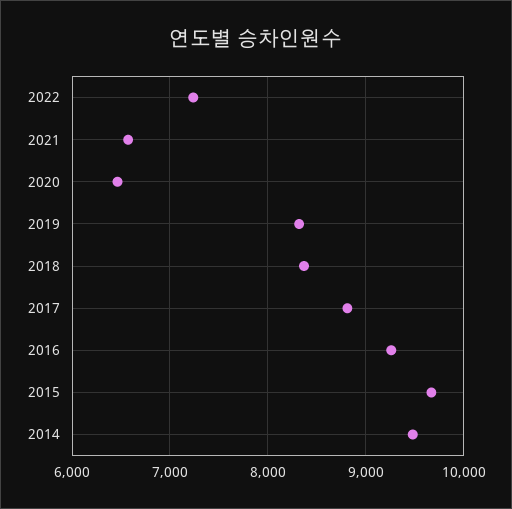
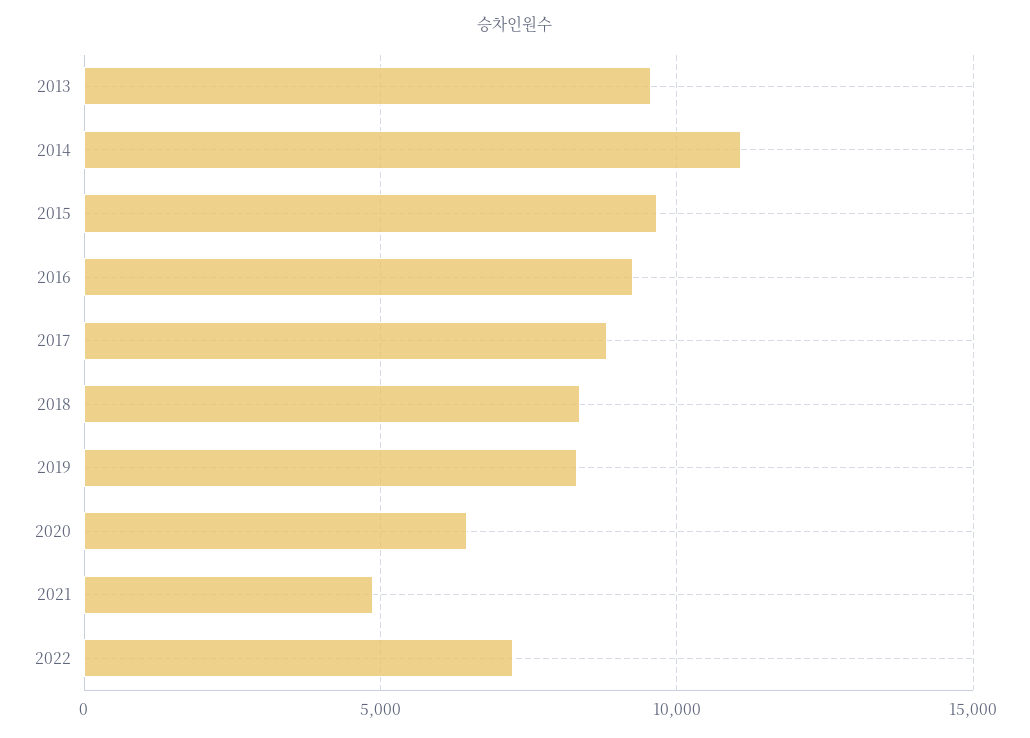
  {
    "2022": 7200,
-   "2021": 6600,
+   "2021": 5000,
    "2020": 6500,
    "2019": 8300,
    "2018": 8400,
    "2017": 8800,
    "2016": 9300,
    "2015": 9700,
-   "2014": 9500
+   "2014": 11000,
+   "2013": 9500
  }

